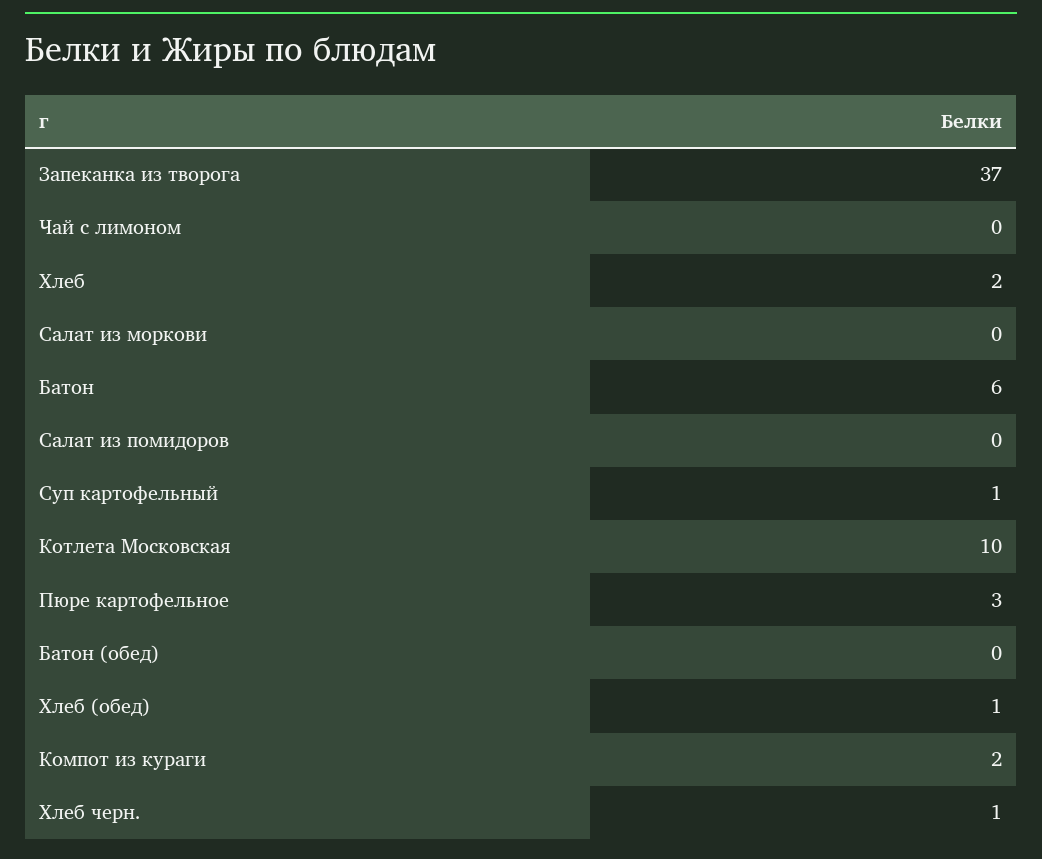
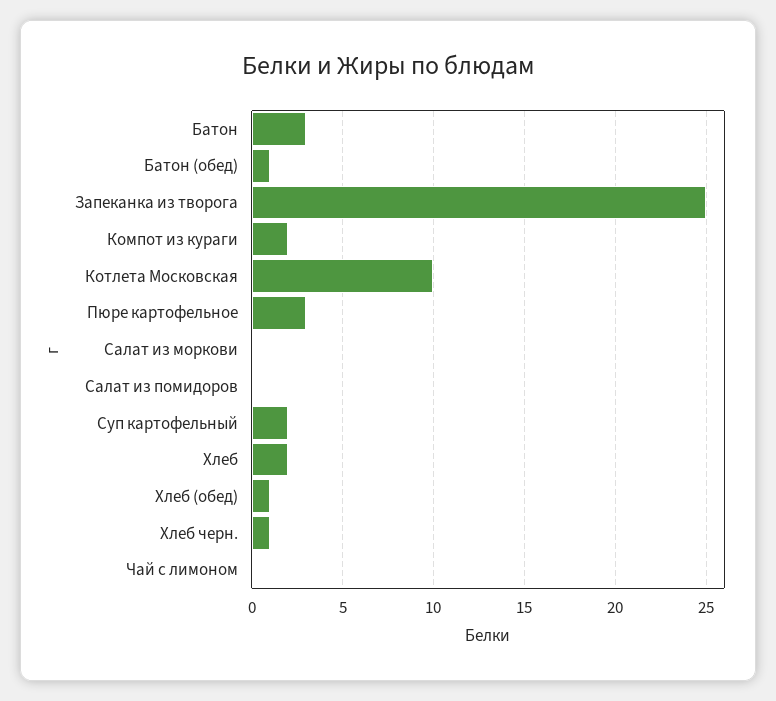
  {
-   "Запеканка из творога": 37,
+   "Запеканка из творога": 25,
    "Чай с лимоном": 0,
    "Хлеб": 2,
    "Салат из моркови": 0,
-   "Батон": 6,
+   "Батон": 3,
    "Салат из помидоров": 0,
-   "Суп картофельный": 1,
+   "Суп картофельный": 2,
    "Котлета Московская": 10,
    "Пюре картофельное": 3,
-   "Батон (обед)": 0,
+   "Батон (обед)": 1,
    "Хлеб (обед)": 1,
    "Компот из кураги": 2,
    "Хлеб черн.": 1
  }

